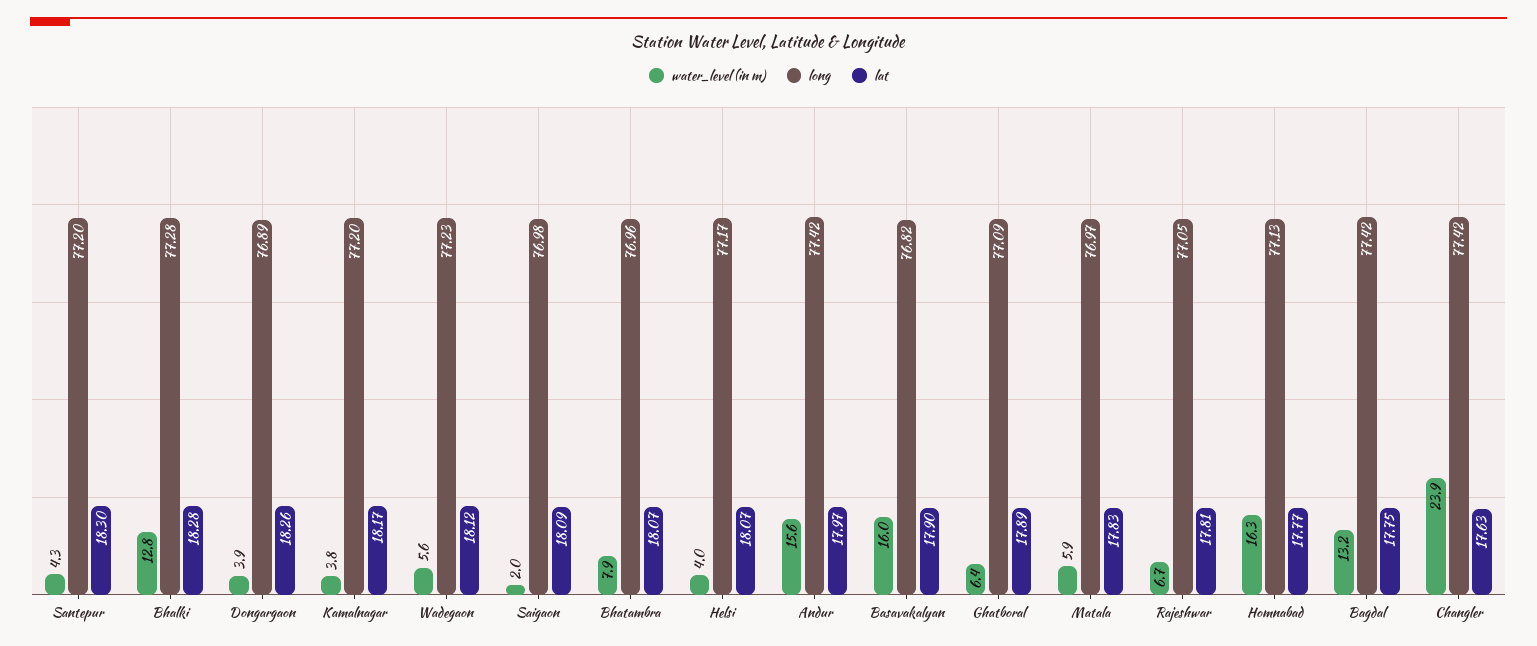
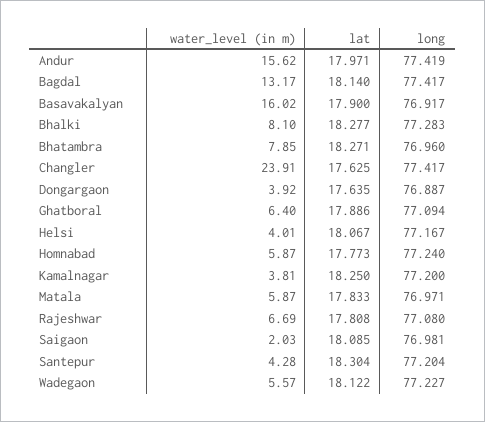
  {
    "water_level (in m)": {
      "Santepur": 4.28,
-     "Bhalki": 12.8,
+     "Bhalki": 8.1,
      "Dongargaon": 3.92,
      "Kamalnagar": 3.81,
      "Wadegaon": 5.57,
      "Saigaon": 2.03,
      "Bhatambra": 7.85,
      "Helsi": 4.01,
      "Andur": 15.62,
      "Basavakalyan": 16.02,
      "Ghatboral": 6.4,
      "Matala": 5.87,
      "Rajeshwar": 6.69,
-     "Homnabad": 16.3,
+     "Homnabad": 5.87,
      "Bagdal": 13.17,
      "Changler": 23.91
    },
    "long": {
      "Santepur": 77.204,
      "Bhalki": 77.283,
      "Dongargaon": 76.887,
      "Kamalnagar": 77.2,
      "Wadegaon": 77.227,
      "Saigaon": 76.981,
      "Bhatambra": 76.96,
      "Helsi": 77.167,
      "Andur": 77.419,
-     "Basavakalyan": 76.82,
+     "Basavakalyan": 76.917,
      "Ghatboral": 77.094,
      "Matala": 76.971,
-     "Rajeshwar": 77.05,
+     "Rajeshwar": 77.08,
-     "Homnabad": 77.13,
+     "Homnabad": 77.24,
      "Bagdal": 77.417,
      "Changler": 77.417
    },
    "lat": {
      "Santepur": 18.304,
      "Bhalki": 18.277,
-     "Dongargaon": 18.26,
+     "Dongargaon": 17.635,
-     "Kamalnagar": 18.17,
+     "Kamalnagar": 18.25,
      "Wadegaon": 18.122,
      "Saigaon": 18.085,
-     "Bhatambra": 18.07,
+     "Bhatambra": 18.271,
      "Helsi": 18.067,
      "Andur": 17.971,
      "Basavakalyan": 17.9,
      "Ghatboral": 17.886,
      "Matala": 17.833,
      "Rajeshwar": 17.808,
      "Homnabad": 17.773,
-     "Bagdal": 17.75,
+     "Bagdal": 18.14,
      "Changler": 17.625
    }
  }

